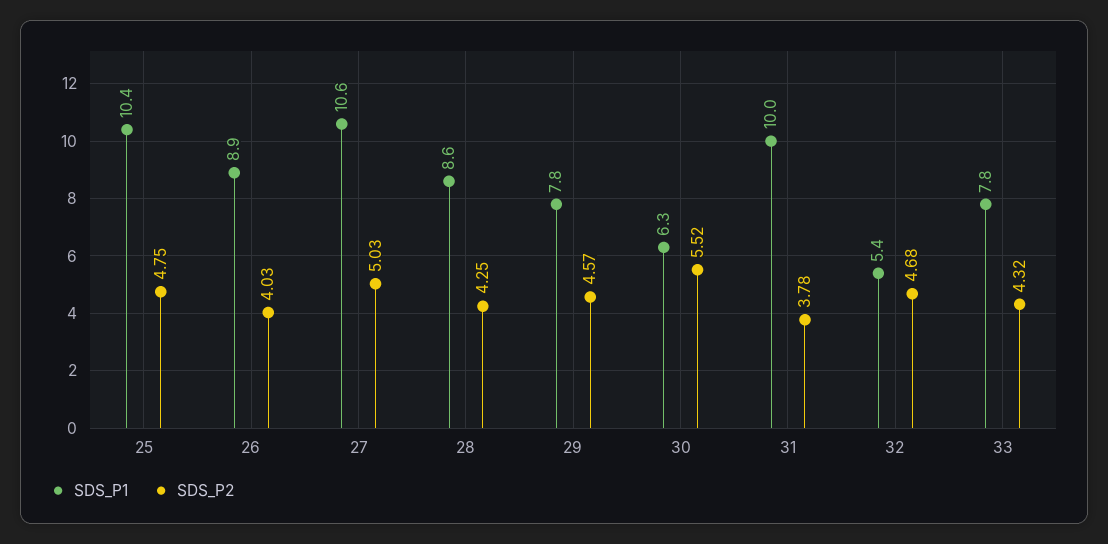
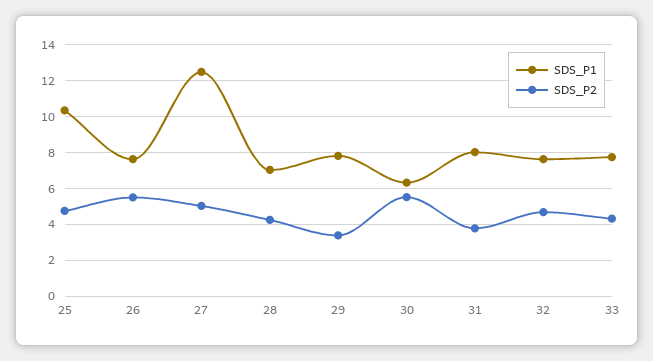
  {
    "SDS_P1": {
      "25": 10.4,
-     "26": 8.9,
+     "26": 7.5,
-     "27": 10.6,
+     "27": 12.5,
-     "28": 8.6,
+     "28": 7,
      "29": 7.8,
      "30": 6.3,
-     "31": 10,
+     "31": 8,
-     "32": 5.4,
+     "32": 7.5,
      "33": 7.8
    },
    "SDS_P2": {
      "25": 4.75,
-     "26": 4.03,
+     "26": 5.5,
      "27": 5.03,
      "28": 4.25,
-     "29": 4.57,
+     "29": 3.5,
      "30": 5.52,
      "31": 3.78,
      "32": 4.68,
      "33": 4.32
    }
  }

